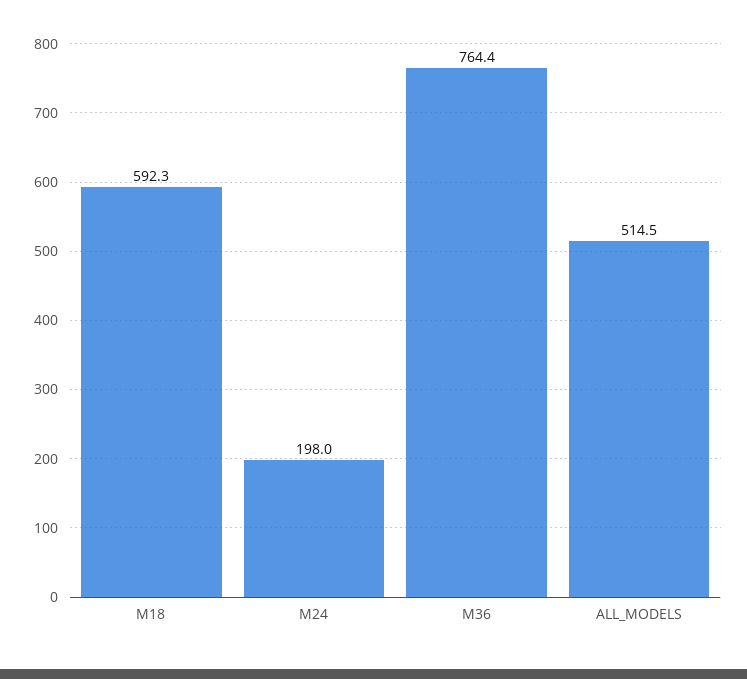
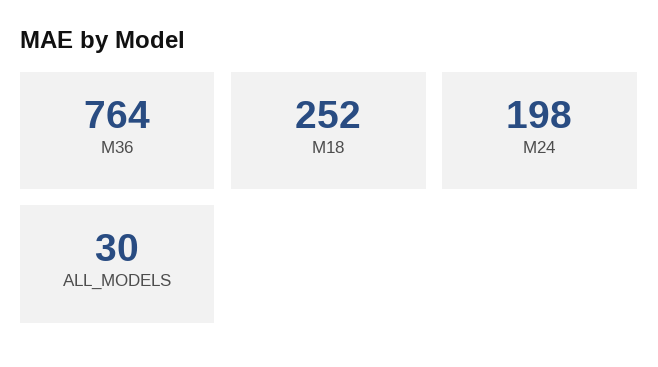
  {
-   "M18": 592.3,
+   "M18": 252,
    "M24": 198,
    "M36": 764.4,
-   "ALL_MODELS": 514.5
+   "ALL_MODELS": 30
  }

